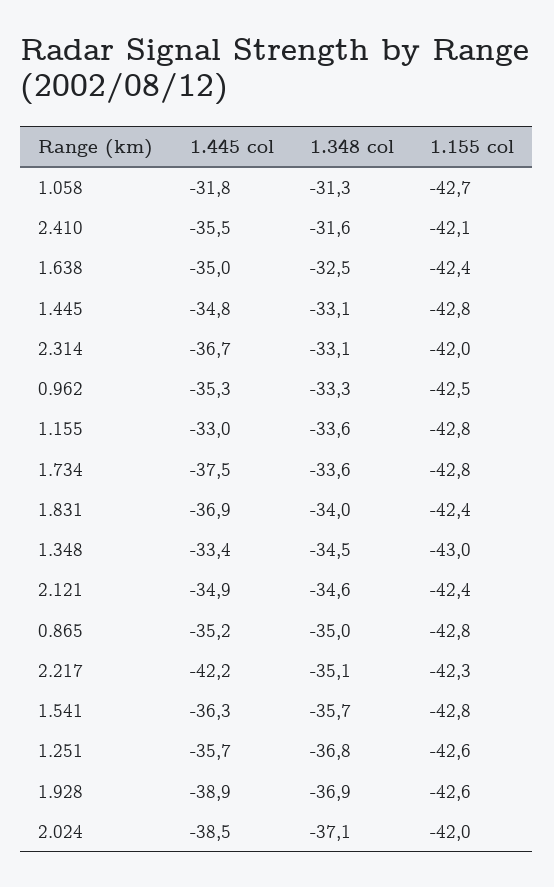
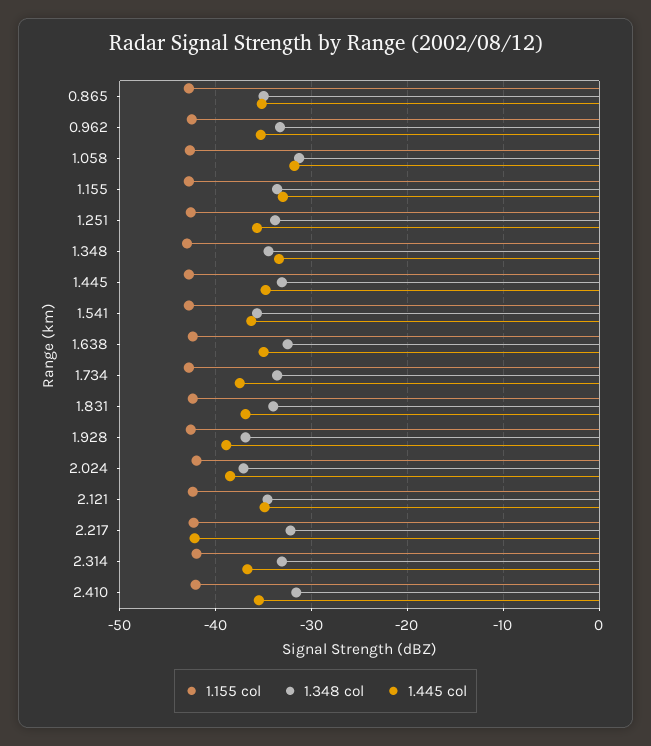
  {
    "1.445 col": {
      "1.058": -31.8,
      "2.410": -35.5,
      "1.638": -35,
      "1.445": -34.8,
      "2.314": -36.7,
      "0.962": -35.3,
      "1.155": -33,
      "1.734": -37.5,
      "1.831": -36.9,
      "1.348": -33.4,
      "2.121": -34.9,
      "0.865": -35.2,
      "2.217": -42.2,
      "1.541": -36.3,
      "1.251": -35.7,
      "1.928": -38.9,
      "2.024": -38.5
    },
    "1.348 col": {
      "1.058": -31.3,
      "2.410": -31.6,
      "1.638": -32.5,
      "1.445": -33.1,
      "2.314": -33.1,
      "0.962": -33.3,
      "1.155": -33.6,
      "1.734": -33.6,
      "1.831": -34,
      "1.348": -34.5,
      "2.121": -34.6,
      "0.865": -35,
-     "2.217": -35.1,
+     "2.217": -32,
      "1.541": -35.7,
-     "1.251": -36.8,
+     "1.251": -34,
      "1.928": -36.9,
      "2.024": -37.1
    },
    "1.155 col": {
      "1.058": -42.7,
      "2.410": -42.1,
      "1.638": -42.4,
      "1.445": -42.8,
      "2.314": -42,
      "0.962": -42.5,
      "1.155": -42.8,
      "1.734": -42.8,
      "1.831": -42.4,
      "1.348": -43,
      "2.121": -42.4,
      "0.865": -42.8,
      "2.217": -42.3,
      "1.541": -42.8,
      "1.251": -42.6,
      "1.928": -42.6,
      "2.024": -42
    }
  }

